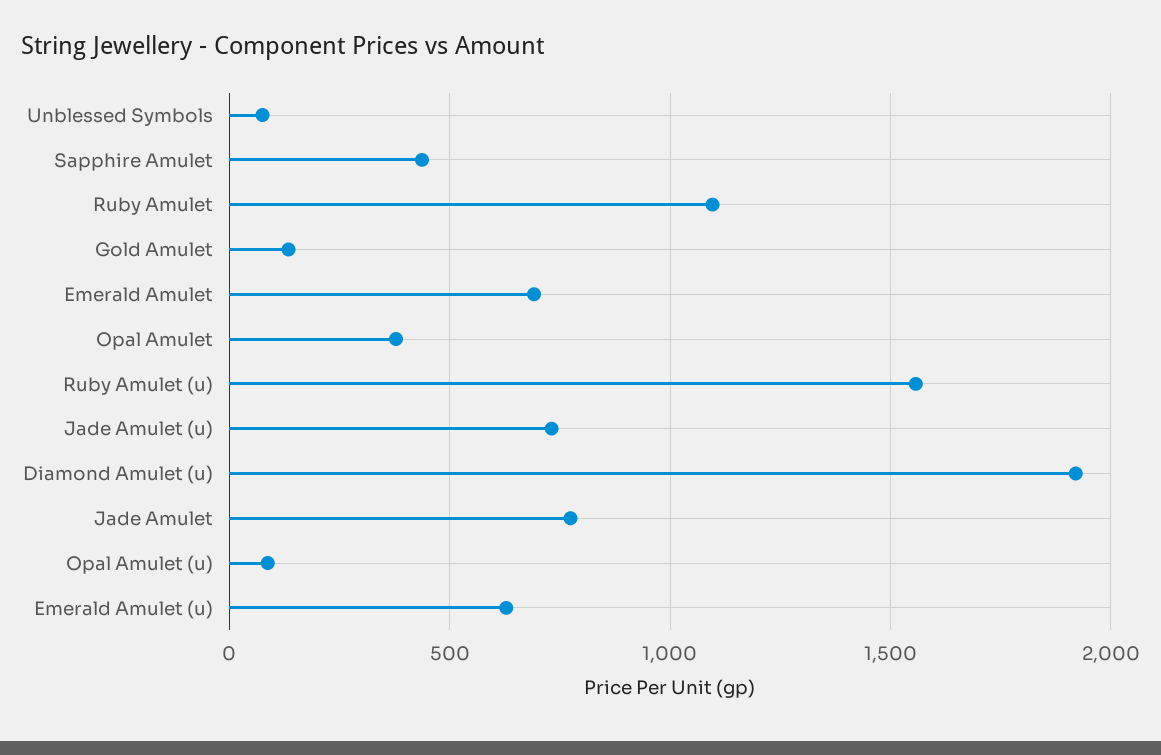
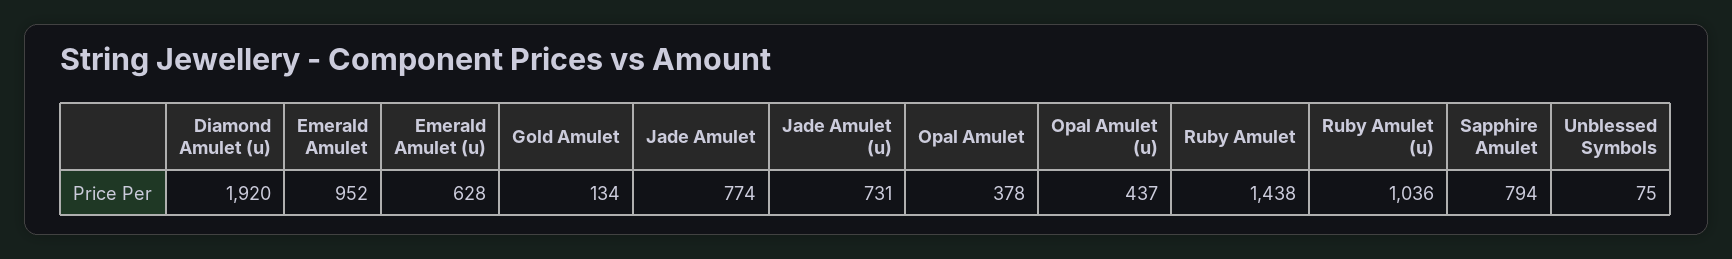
  {
    "Unblessed Symbols": 75,
-   "Sapphire Amulet": 450,
+   "Sapphire Amulet": 794,
-   "Ruby Amulet": 1100,
+   "Ruby Amulet": 1438,
    "Gold Amulet": 134,
-   "Emerald Amulet": 700,
+   "Emerald Amulet": 952,
    "Opal Amulet": 378,
-   "Ruby Amulet (u)": 1550,
+   "Ruby Amulet (u)": 1036,
    "Jade Amulet (u)": 731,
    "Diamond Amulet (u)": 1920,
    "Jade Amulet": 774,
-   "Opal Amulet (u)": 100,
+   "Opal Amulet (u)": 437,
    "Emerald Amulet (u)": 628
  }

